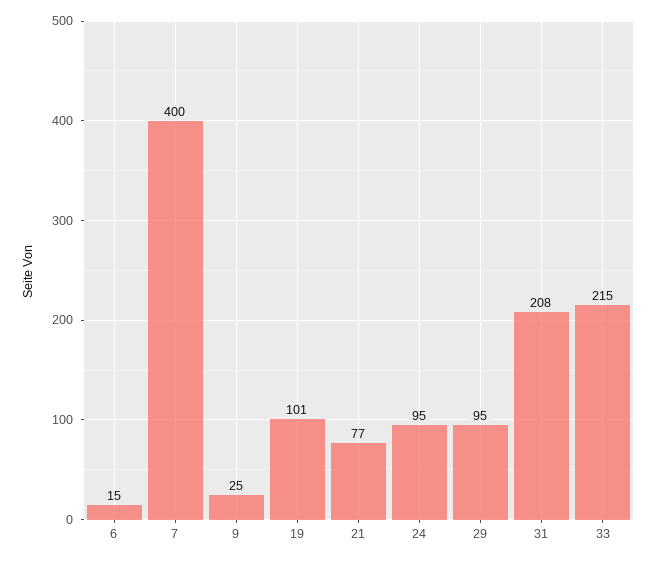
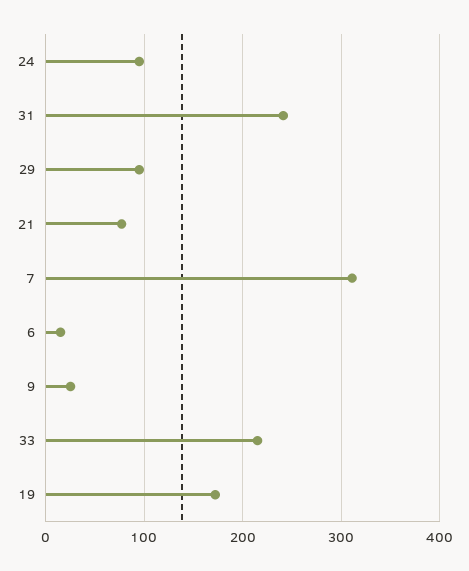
  {
    "6": 15,
-   "7": 400,
+   "7": 310,
    "9": 25,
-   "19": 101,
+   "19": 170,
    "21": 77,
    "24": 95,
    "29": 95,
-   "31": 208,
+   "31": 240,
    "33": 215
  }

